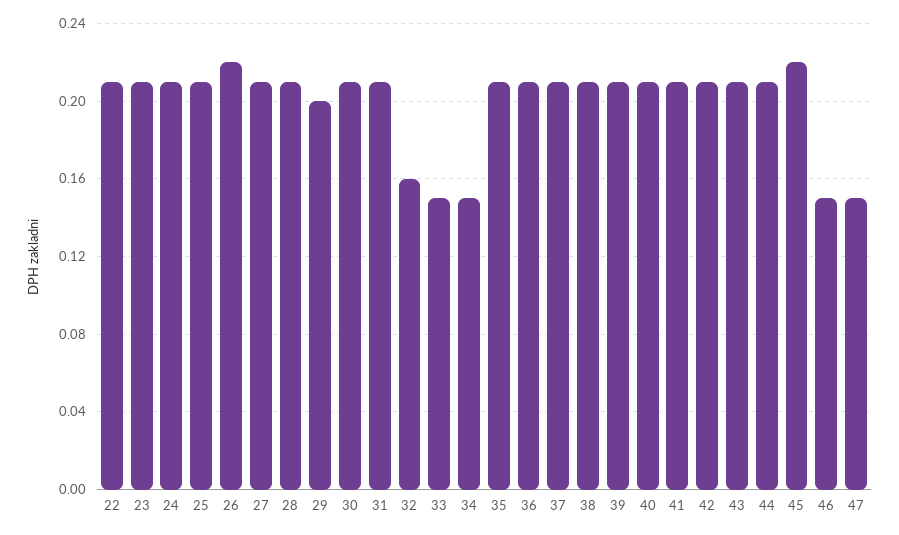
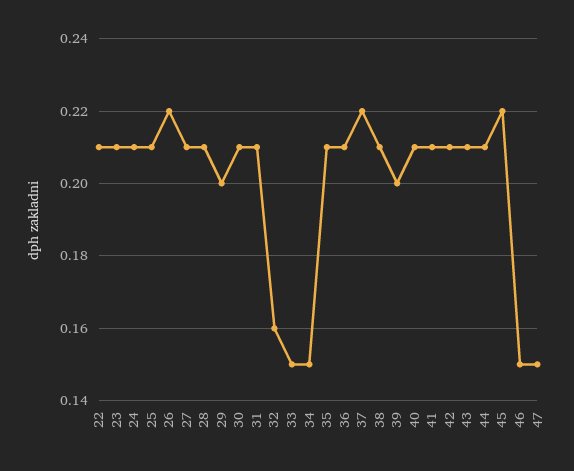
  {
    "22": 0.21,
    "23": 0.21,
    "24": 0.21,
    "25": 0.21,
    "26": 0.22,
    "27": 0.21,
    "28": 0.21,
    "29": 0.2,
    "30": 0.21,
    "31": 0.21,
    "32": 0.16,
    "33": 0.15,
    "34": 0.15,
    "35": 0.21,
    "36": 0.21,
-   "37": 0.21,
+   "37": 0.22,
    "38": 0.21,
-   "39": 0.21,
+   "39": 0.2,
    "40": 0.21,
    "41": 0.21,
    "42": 0.21,
    "43": 0.21,
    "44": 0.21,
    "45": 0.22,
    "46": 0.15,
    "47": 0.15
  }

